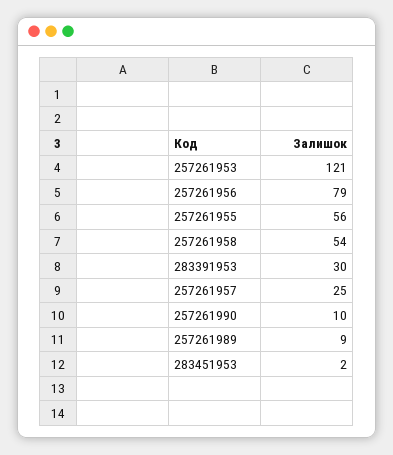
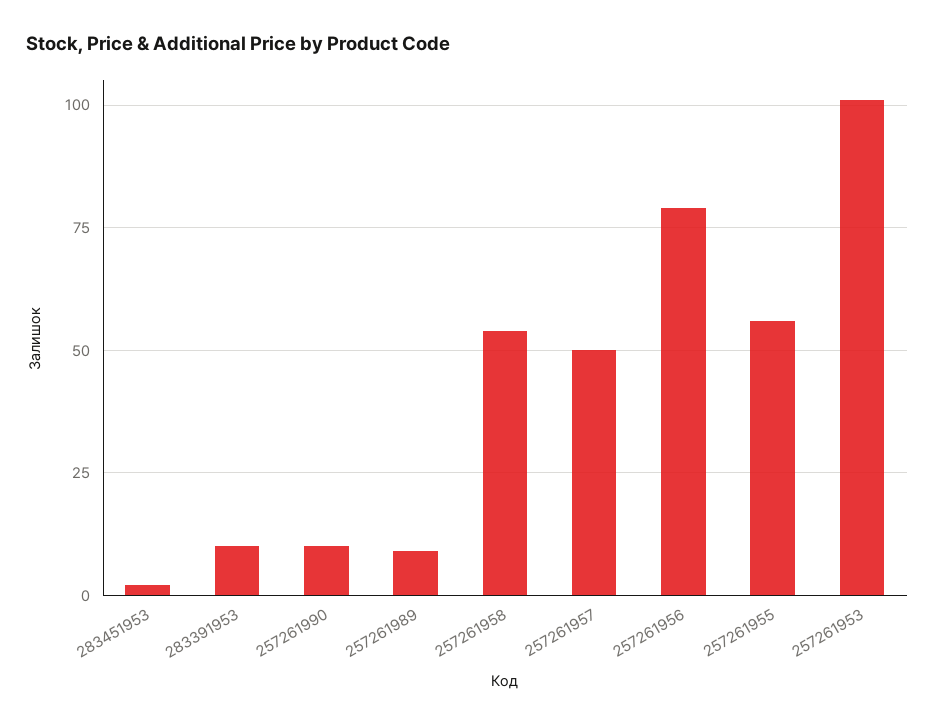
  {
-   "257261953": 121,
+   "257261953": 100,
    "257261956": 79,
    "257261955": 56,
    "257261958": 54,
-   "283391953": 30,
+   "283391953": 10,
-   "257261957": 25,
+   "257261957": 50,
    "257261990": 10,
    "257261989": 9,
    "283451953": 2
  }

